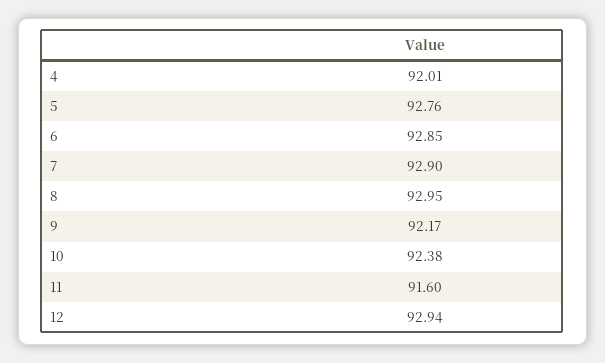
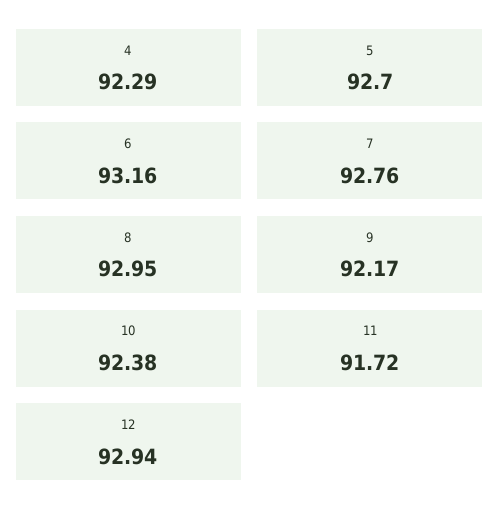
  {
-   "4": 92.01,
+   "4": 92.29,
-   "5": 92.76,
+   "5": 92.7,
-   "6": 92.85,
+   "6": 93.16,
-   "7": 92.9,
+   "7": 92.76,
    "8": 92.95,
    "9": 92.17,
    "10": 92.38,
-   "11": 91.6,
+   "11": 91.72,
    "12": 92.94
  }

